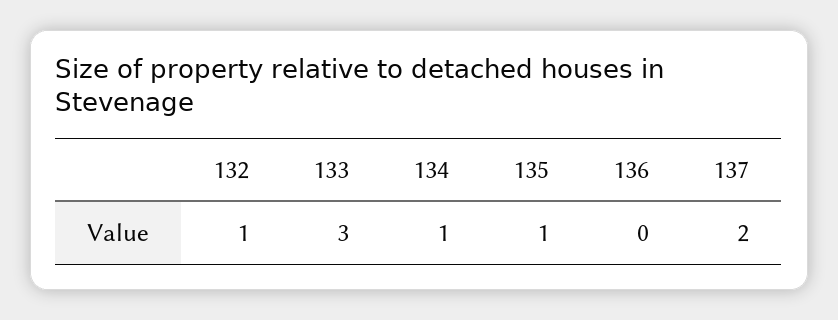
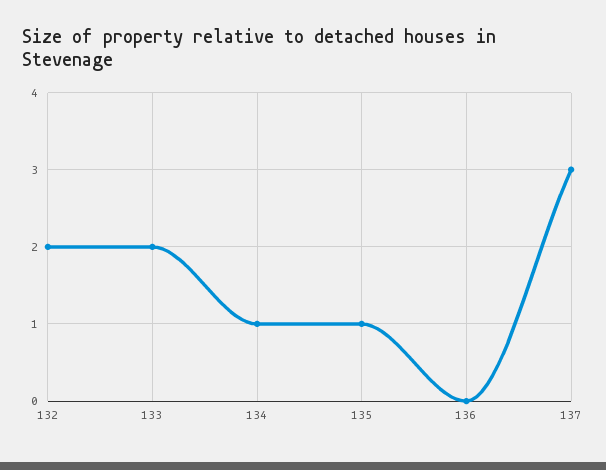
  {
-   "132": 1,
+   "132": 2,
-   "133": 3,
+   "133": 2,
    "134": 1,
    "135": 1,
    "136": 0,
-   "137": 2
+   "137": 3
  }

